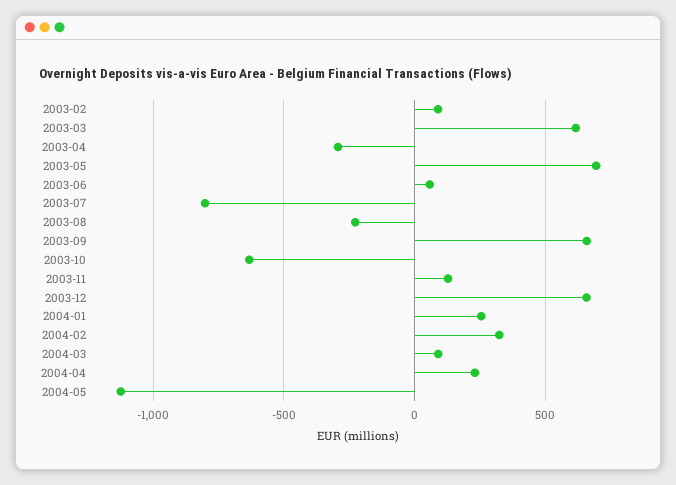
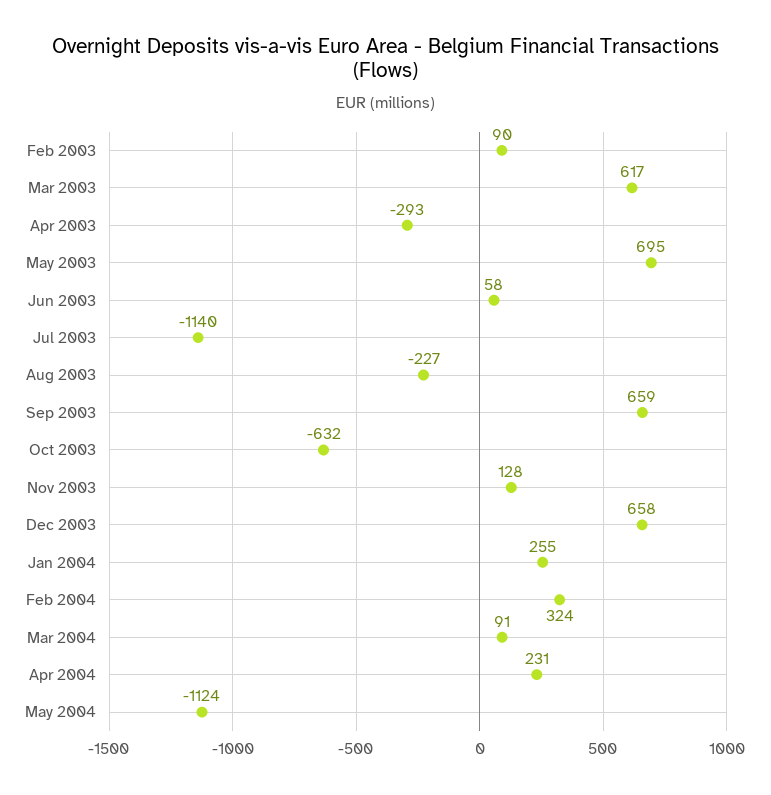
  {
    "2003-02": 90,
    "2003-03": 617,
    "2003-04": -293,
    "2003-05": 695,
    "2003-06": 58,
-   "2003-07": -800,
+   "2003-07": -1140,
    "2003-08": -227,
    "2003-09": 659,
    "2003-10": -632,
    "2003-11": 128,
    "2003-12": 658,
    "2004-01": 255,
    "2004-02": 324,
    "2004-03": 91,
    "2004-04": 231,
    "2004-05": -1124
  }

